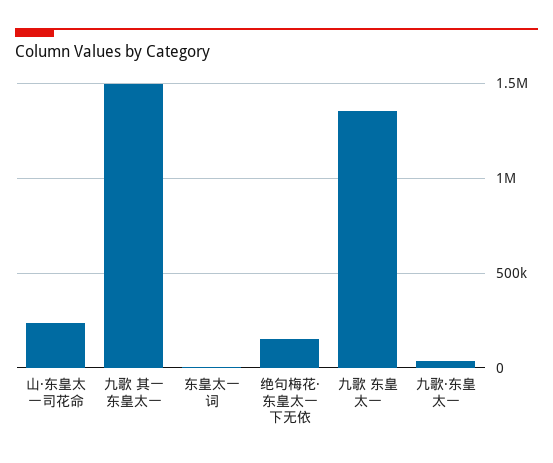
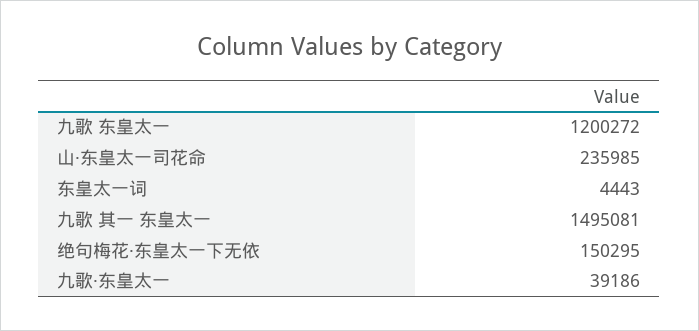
  {
    "山·东皇太一司花命": 235985,
    "九歌 其一 东皇太一": 1495081,
    "东皇太一词": 4443,
    "绝句梅花·东皇太一下无依": 150295,
-   "九歌 东皇太一": 1350000,
+   "九歌 东皇太一": 1200272,
    "九歌·东皇太一": 39186
  }

